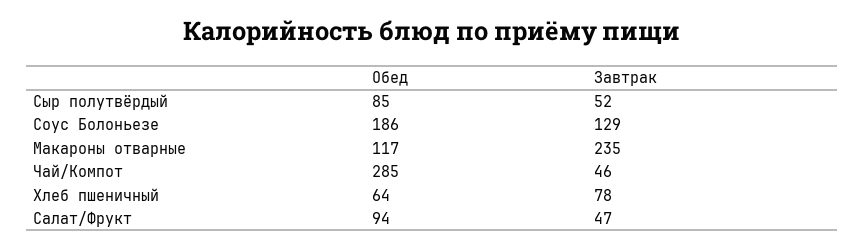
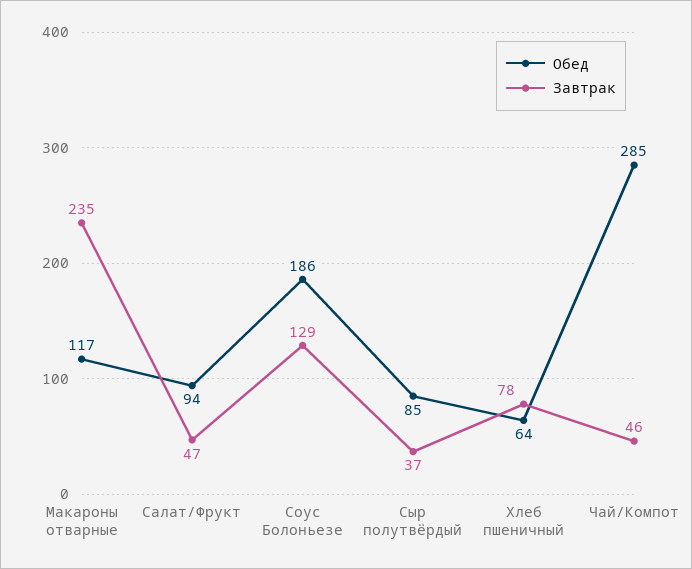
  {
    "Обед": {
      "Сыр полутвёрдый": 85,
      "Соус Болоньезе": 186,
      "Макароны отварные": 117,
      "Чай/Компот": 285,
      "Хлеб пшеничный": 64,
      "Салат/Фрукт": 94
    },
    "Завтрак": {
-     "Сыр полутвёрдый": 52,
+     "Сыр полутвёрдый": 37,
      "Соус Болоньезе": 129,
      "Макароны отварные": 235,
      "Чай/Компот": 46,
      "Хлеб пшеничный": 78,
      "Салат/Фрукт": 47
    }
  }

